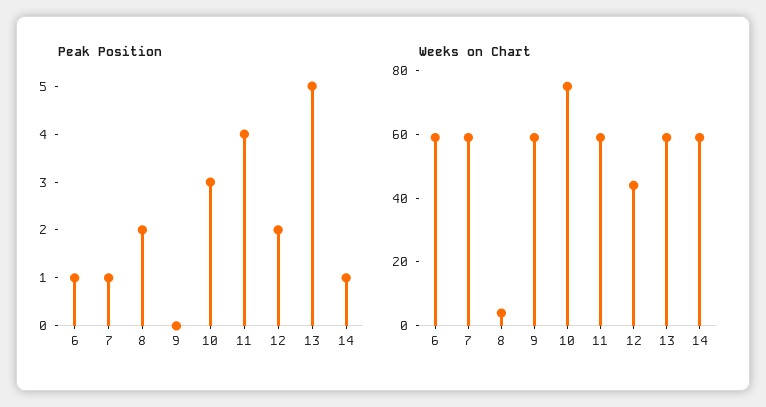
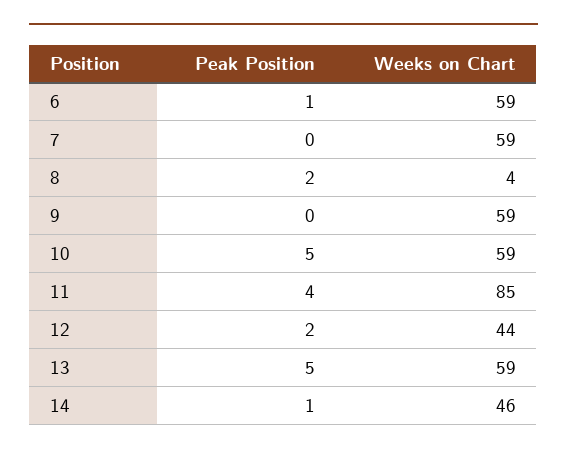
  {
    "Peak Position": {
      "6": 1,
-     "7": 1,
+     "7": 0,
      "8": 2,
      "9": 0,
-     "10": 3,
+     "10": 5,
      "11": 4,
      "12": 2,
      "13": 5,
      "14": 1
    },
    "Weeks on Chart": {
      "6": 59,
      "7": 59,
      "8": 4,
      "9": 59,
-     "10": 75,
+     "10": 59,
-     "11": 60,
+     "11": 85,
      "12": 44,
      "13": 59,
-     "14": 60
+     "14": 46
    }
  }

